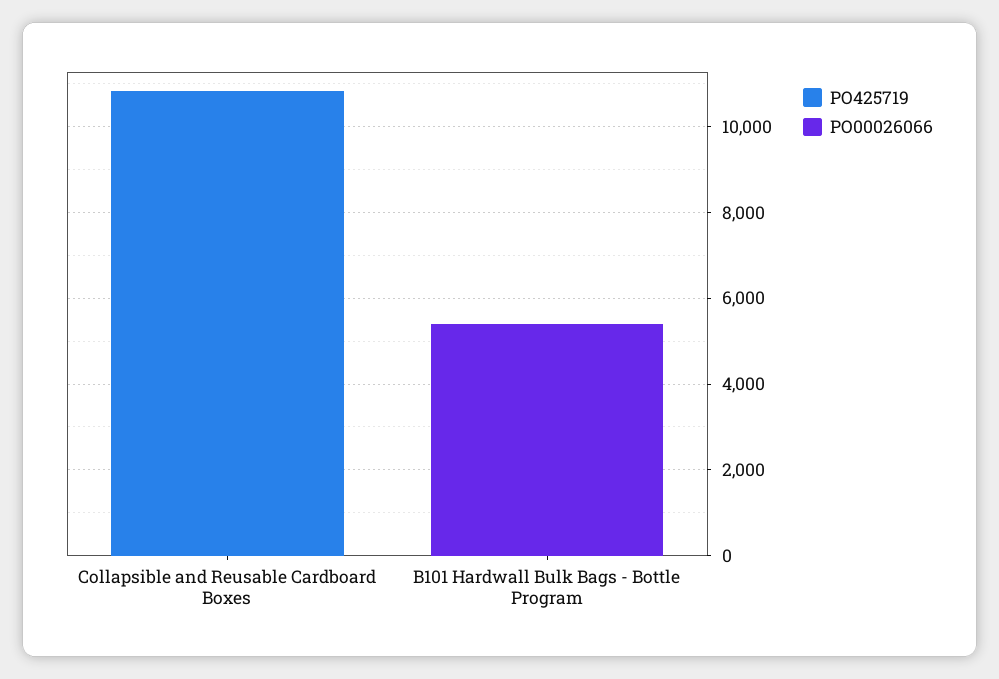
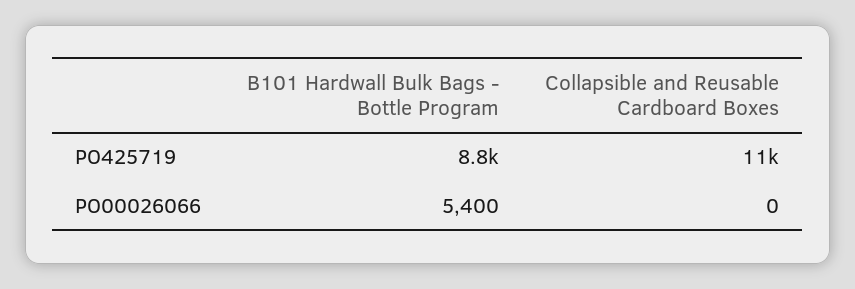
  {
    "PO425719": {
      "Collapsible and Reusable Cardboard Boxes": 11000,
-     "B101 Hardwall Bulk Bags - Bottle Program": 0
+     "B101 Hardwall Bulk Bags - Bottle Program": 8800
    },
    "PO00026066": {
      "Collapsible and Reusable Cardboard Boxes": 0,
      "B101 Hardwall Bulk Bags - Bottle Program": 5400
    }
  }

